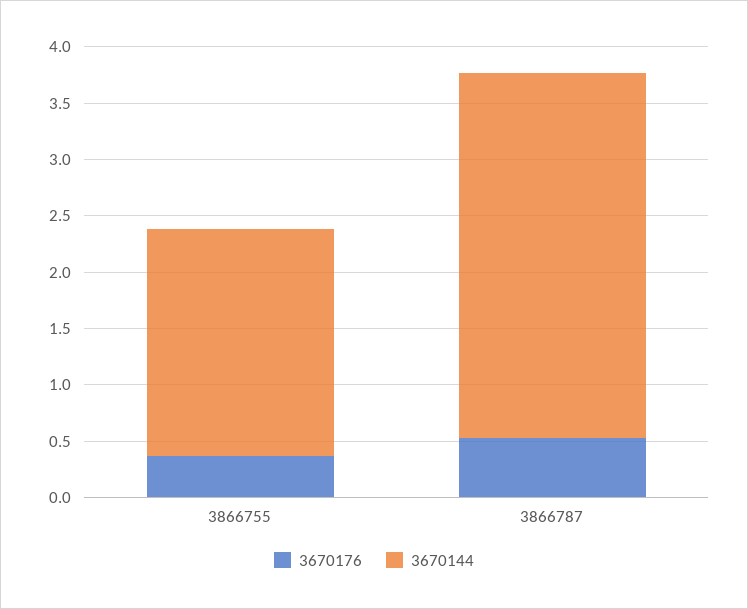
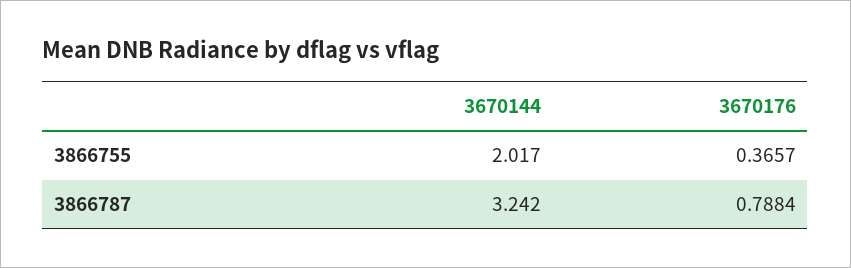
  {
    "3670176": {
      "3866755": 0.3657,
-     "3866787": 0.5
+     "3866787": 0.7884
    },
    "3670144": {
      "3866755": 2.017,
      "3866787": 3.242
    }
  }

